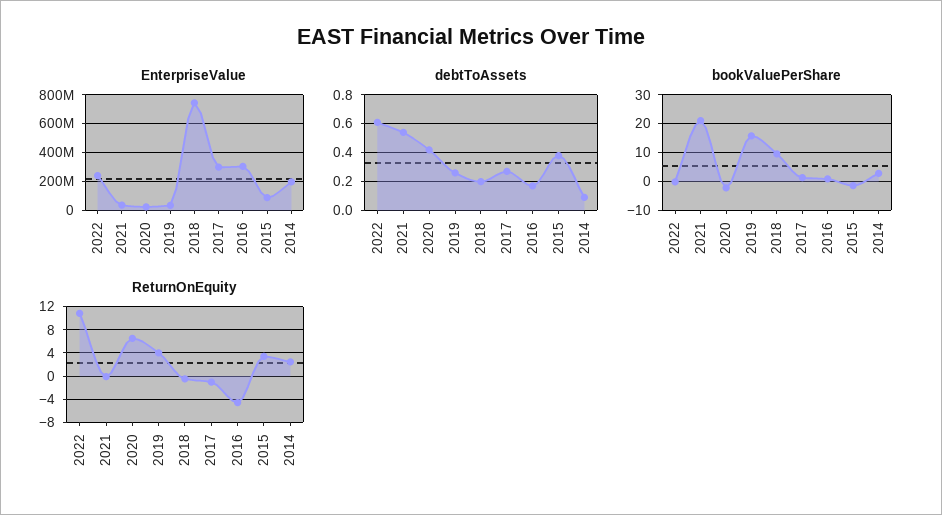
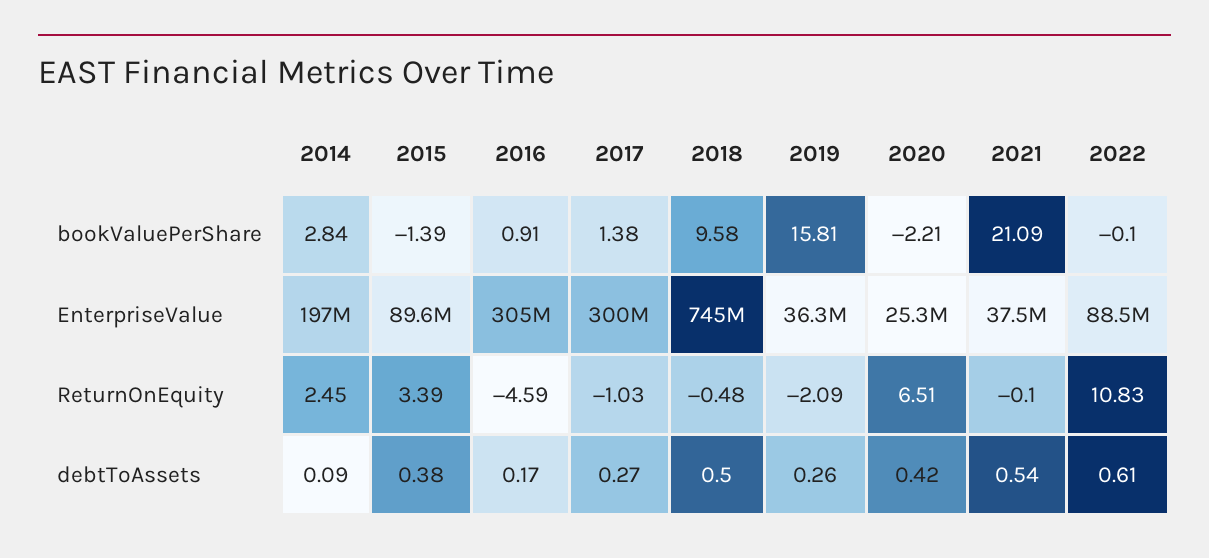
  {
    "EnterpriseValue": {
-     "2022": 250000000,
+     "2022": 88500000,
      "2021": 37500000,
      "2020": 25300000,
      "2019": 36300000,
      "2018": 745000000,
      "2017": 300000000,
      "2016": 305000000,
      "2015": 89600000,
      "2014": 197000000
    },
    "debtToAssets": {
      "2022": 0.61,
      "2021": 0.54,
      "2020": 0.42,
      "2019": 0.26,
-     "2018": 0.2,
+     "2018": 0.5,
      "2017": 0.27,
      "2016": 0.17,
      "2015": 0.38,
      "2014": 0.09
    },
    "bookValuePerShare": {
      "2022": -0.1,
      "2021": 21.09,
      "2020": -2.21,
      "2019": 15.81,
      "2018": 9.58,
      "2017": 1.38,
      "2016": 0.91,
      "2015": -1.39,
      "2014": 2.84
    },
    "ReturnOnEquity": {
      "2022": 10.83,
      "2021": -0.1,
      "2020": 6.51,
-     "2019": 4,
+     "2019": -2.09,
      "2018": -0.48,
      "2017": -1.03,
      "2016": -4.59,
      "2015": 3.39,
      "2014": 2.45
    }
  }

